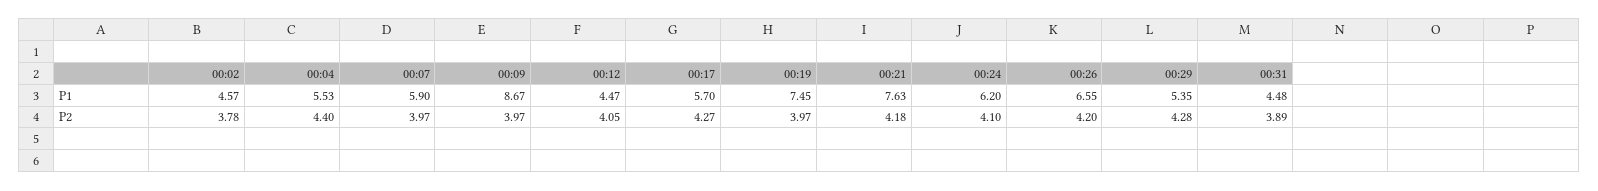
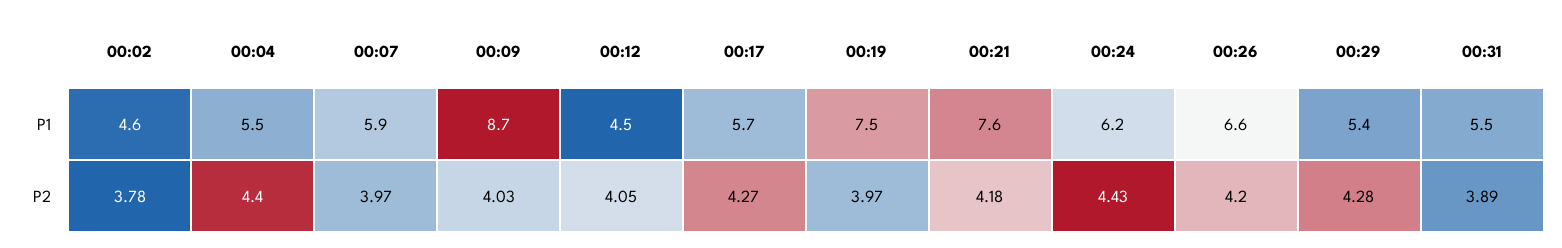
  {
    "00:02": {
      "P1": 4.57,
      "P2": 3.78
    },
    "00:04": {
      "P1": 5.53,
      "P2": 4.4
    },
    "00:07": {
      "P1": 5.9,
      "P2": 3.97
    },
    "00:09": {
      "P1": 8.67,
-     "P2": 3.97
+     "P2": 4.03
    },
    "00:12": {
      "P1": 4.47,
      "P2": 4.05
    },
    "00:17": {
      "P1": 5.7,
      "P2": 4.27
    },
    "00:19": {
      "P1": 7.45,
      "P2": 3.97
    },
    "00:21": {
      "P1": 7.63,
      "P2": 4.18
    },
    "00:24": {
      "P1": 6.2,
-     "P2": 4.1
+     "P2": 4.43
    },
    "00:26": {
      "P1": 6.55,
      "P2": 4.2
    },
    "00:29": {
      "P1": 5.35,
      "P2": 4.28
    },
    "00:31": {
-     "P1": 4.48,
+     "P1": 5.5,
      "P2": 3.89
    }
  }

